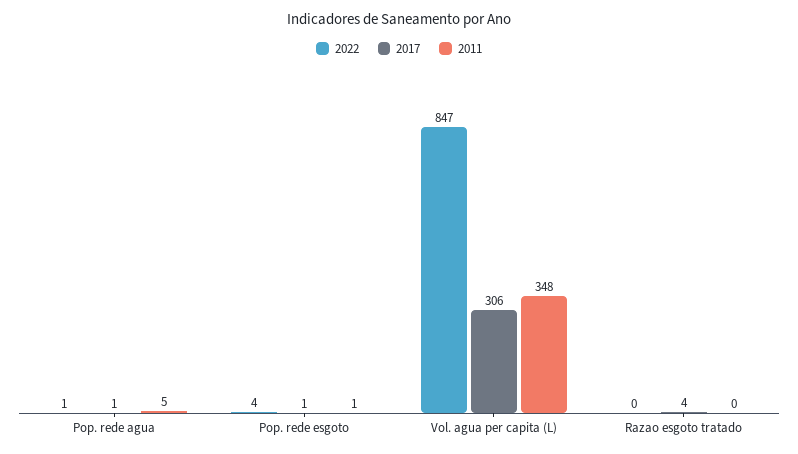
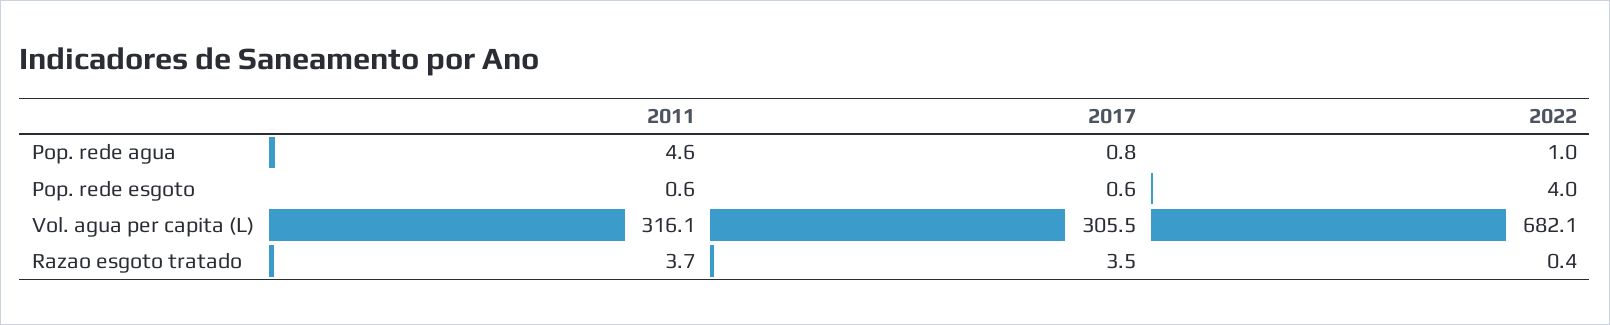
  {
    "2022": {
      "Pop. rede agua": 1,
      "Pop. rede esgoto": 4,
-     "Vol. agua per capita (L)": 847,
+     "Vol. agua per capita (L)": 682.1,
      "Razao esgoto tratado": 0.4
    },
    "2017": {
      "Pop. rede agua": 0.8,
      "Pop. rede esgoto": 0.6,
      "Vol. agua per capita (L)": 305.5,
      "Razao esgoto tratado": 3.5
    },
    "2011": {
      "Pop. rede agua": 4.6,
      "Pop. rede esgoto": 0.6,
-     "Vol. agua per capita (L)": 348,
+     "Vol. agua per capita (L)": 316.1,
-     "Razao esgoto tratado": 0
+     "Razao esgoto tratado": 3.7
    }
  }

